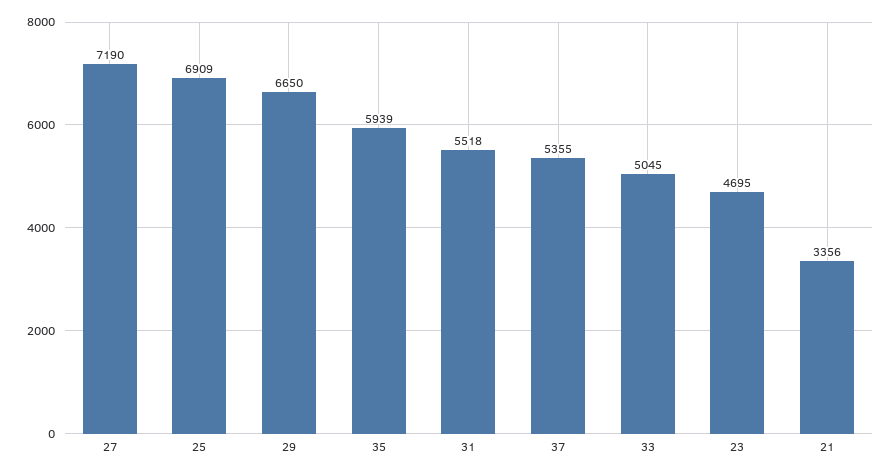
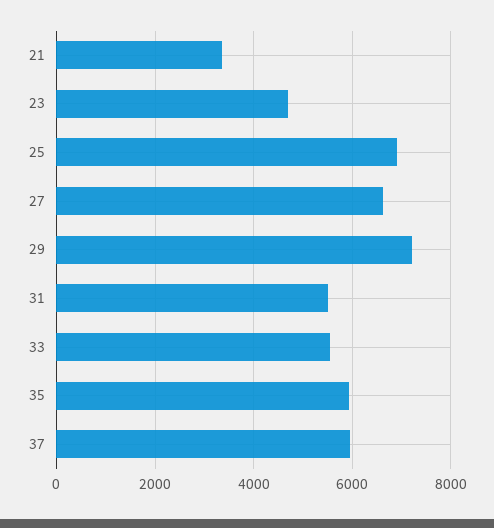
  {
-   "27": 7190,
+   "27": 6600,
    "25": 6909,
-   "29": 6650,
+   "29": 7200,
    "35": 5939,
    "31": 5518,
-   "37": 5355,
+   "37": 6000,
-   "33": 5045,
+   "33": 5600,
    "23": 4695,
    "21": 3356
  }

